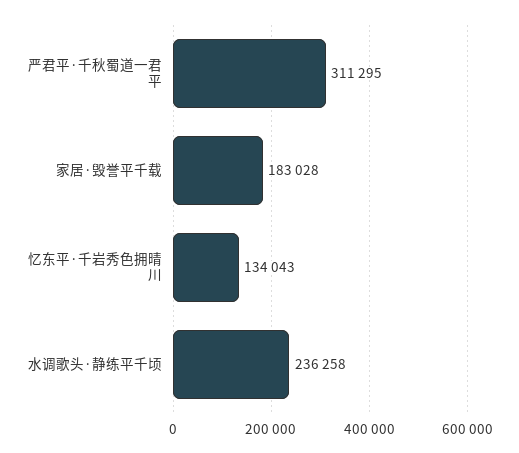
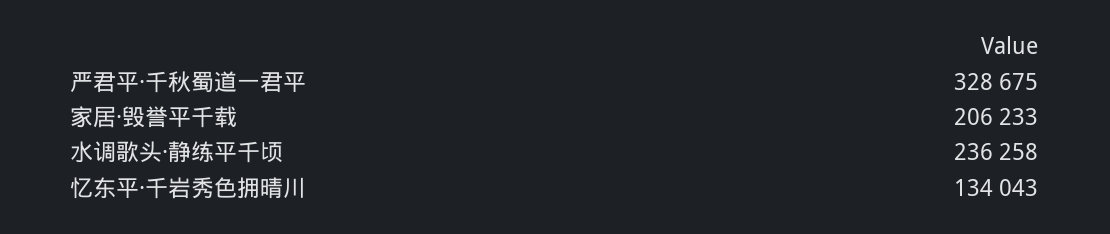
  {
-   "严君平·千秋蜀道一君平": 311295,
+   "严君平·千秋蜀道一君平": 328675,
-   "家居·毁誉平千载": 183028,
+   "家居·毁誉平千载": 206233,
    "忆东平·千岩秀色拥晴川": 134043,
    "水调歌头·静练平千顷": 236258
  }

